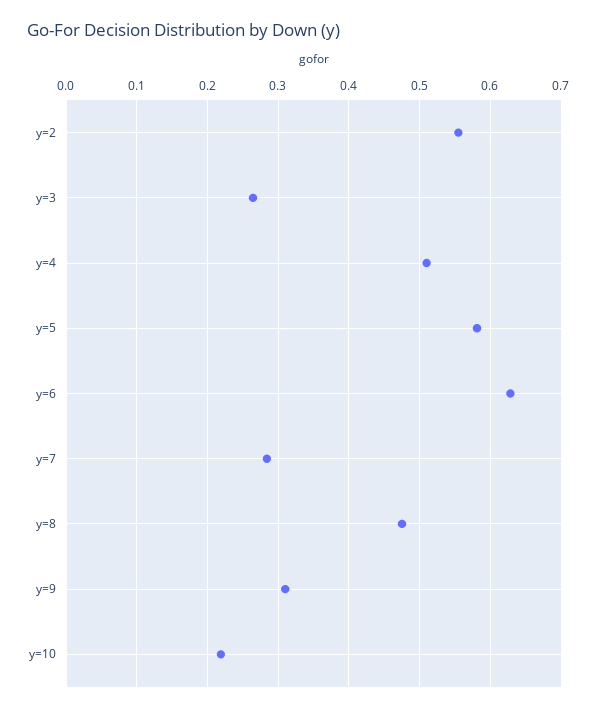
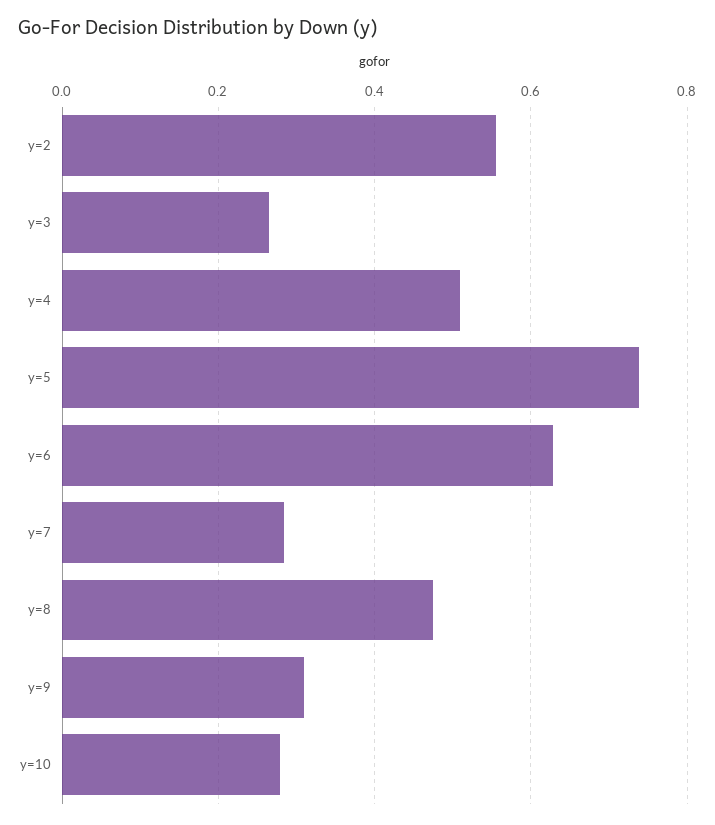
  {
    "y=2": 0.55,
    "y=3": 0.26,
    "y=4": 0.51,
-   "y=5": 0.58,
+   "y=5": 0.74,
    "y=6": 0.63,
    "y=7": 0.28,
    "y=8": 0.48,
    "y=9": 0.31,
-   "y=10": 0.22
+   "y=10": 0.28
  }

